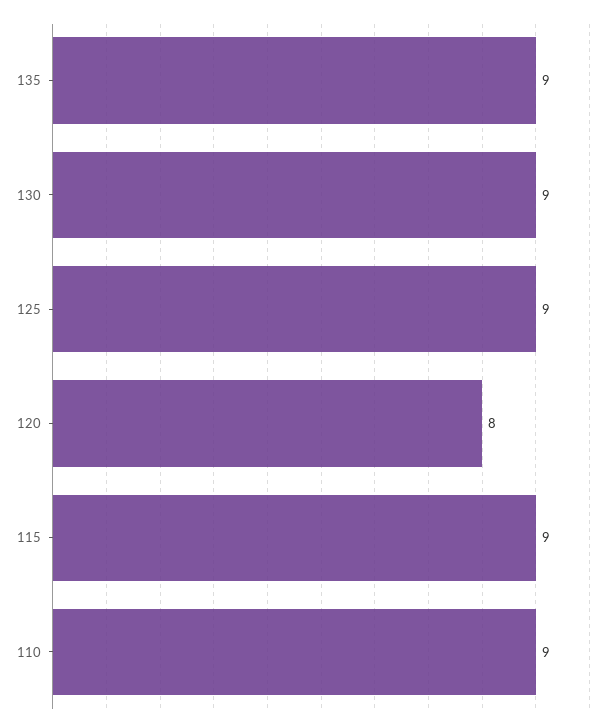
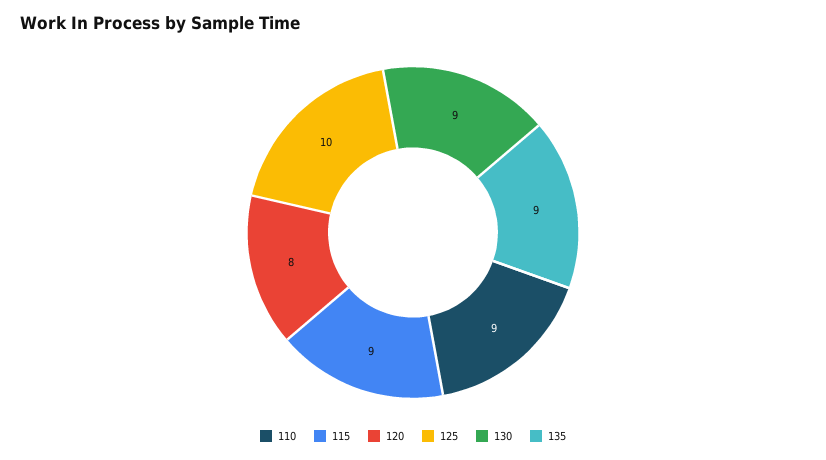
  {
    "135": 9,
    "130": 9,
-   "125": 9,
+   "125": 10,
    "120": 8,
    "115": 9,
    "110": 9
  }

